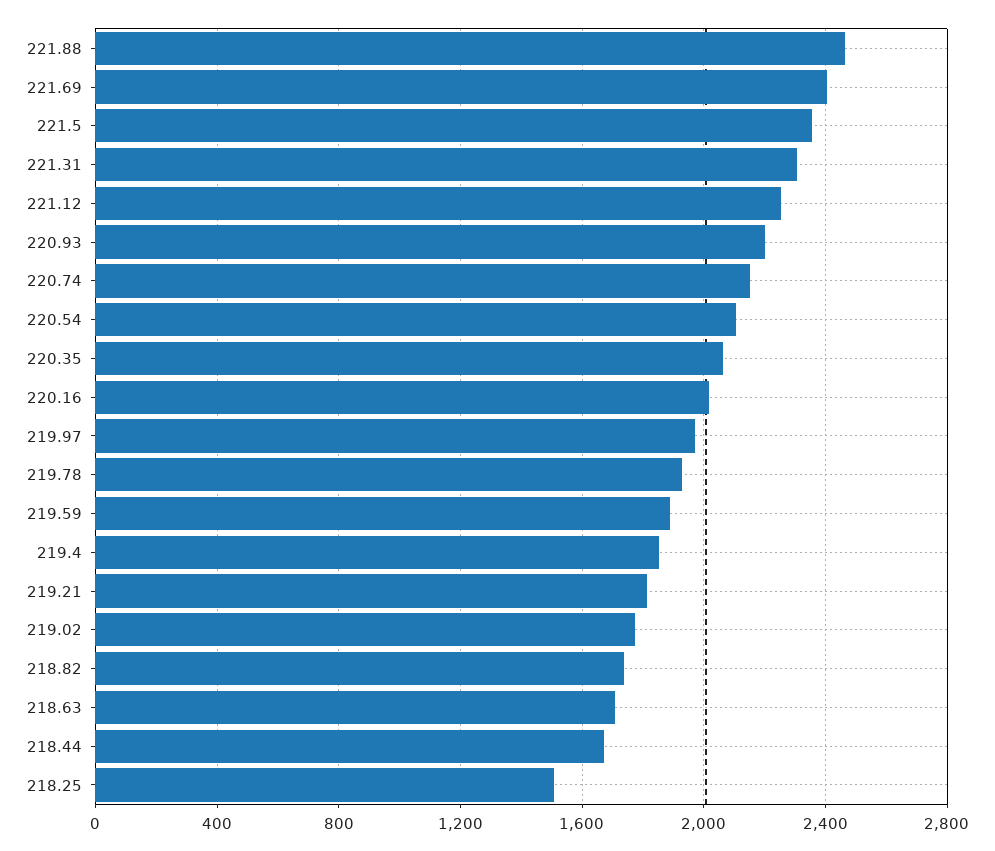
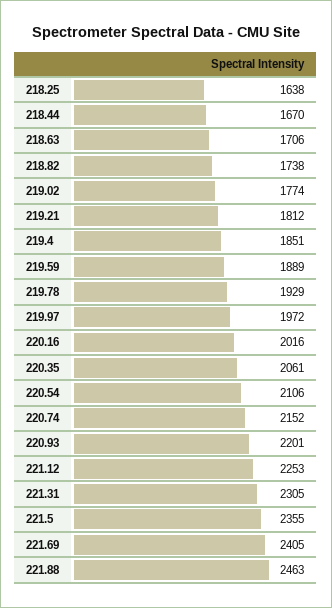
  {
    "221.88": 2463,
    "221.69": 2405,
    "221.5": 2355,
    "221.31": 2305,
    "221.12": 2253,
    "220.93": 2201,
    "220.74": 2152,
    "220.54": 2106,
    "220.35": 2061,
    "220.16": 2016,
    "219.97": 1972,
    "219.78": 1929,
    "219.59": 1889,
    "219.4": 1851,
    "219.21": 1812,
    "219.02": 1774,
    "218.82": 1738,
    "218.63": 1706,
    "218.44": 1670,
-   "218.25": 1500
+   "218.25": 1638
  }

